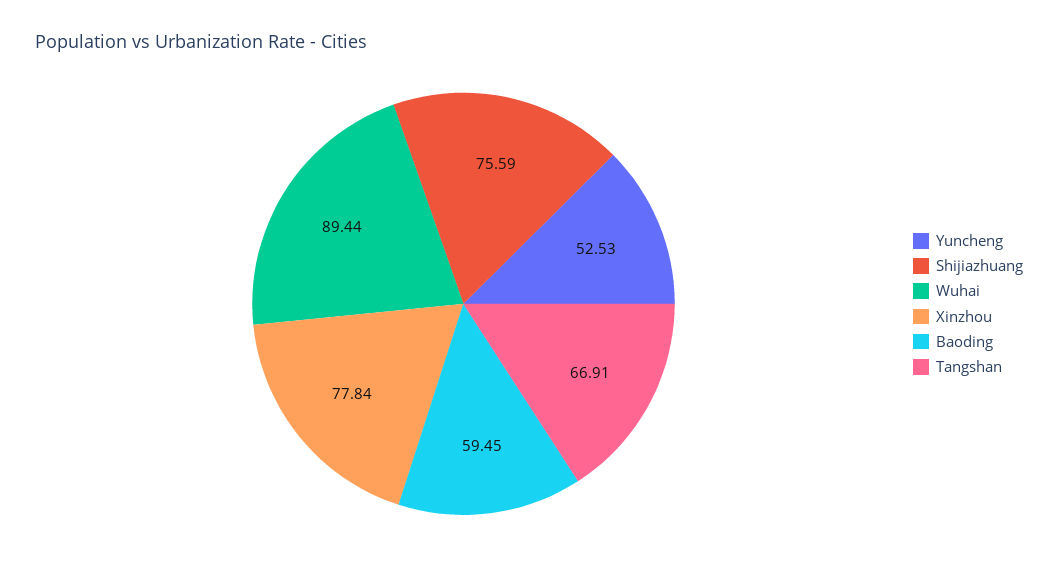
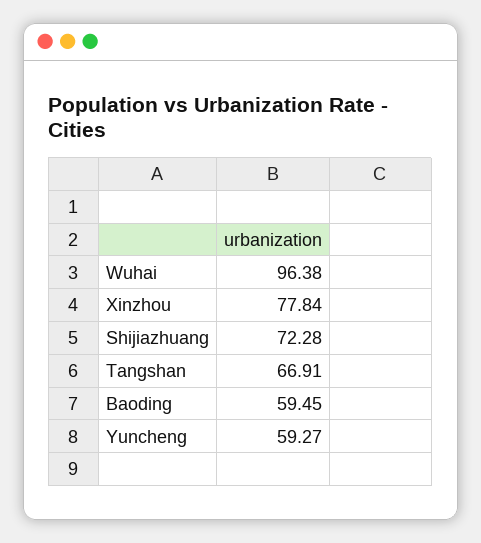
  {
-   "Yuncheng": 52.53,
+   "Yuncheng": 59.27,
-   "Shijiazhuang": 75.59,
+   "Shijiazhuang": 72.28,
-   "Wuhai": 89.44,
+   "Wuhai": 96.38,
    "Xinzhou": 77.84,
    "Baoding": 59.45,
    "Tangshan": 66.91
  }

